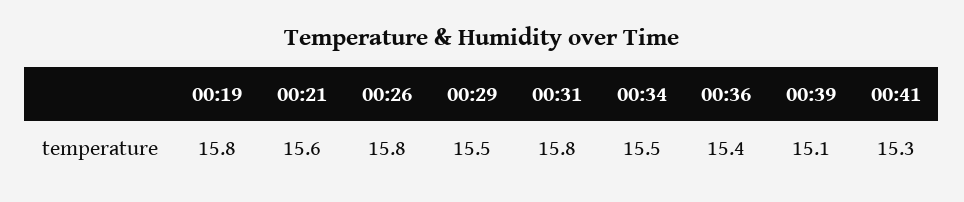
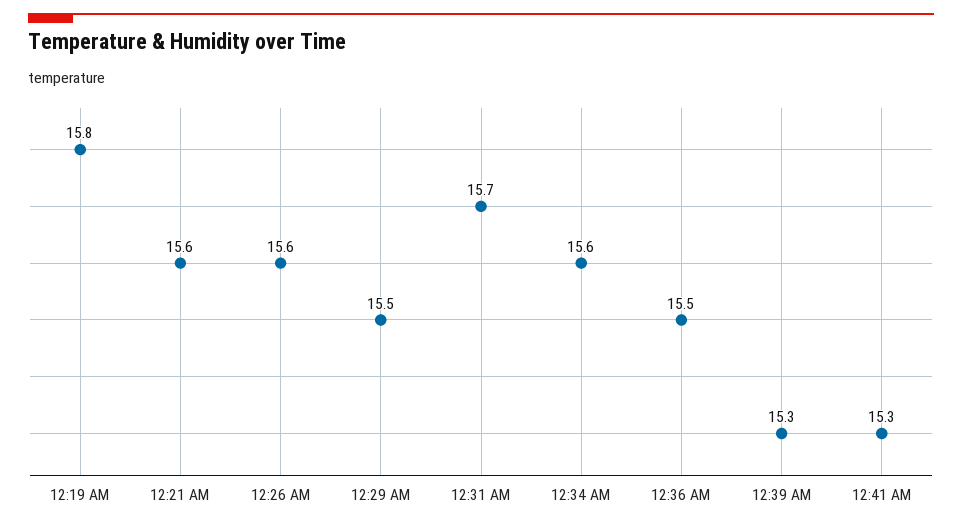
  {
    "00:19": 15.8,
    "00:21": 15.6,
-   "00:26": 15.8,
+   "00:26": 15.6,
    "00:29": 15.5,
-   "00:31": 15.8,
+   "00:31": 15.7,
-   "00:34": 15.5,
+   "00:34": 15.6,
-   "00:36": 15.4,
+   "00:36": 15.5,
-   "00:39": 15.1,
+   "00:39": 15.3,
    "00:41": 15.3
  }

